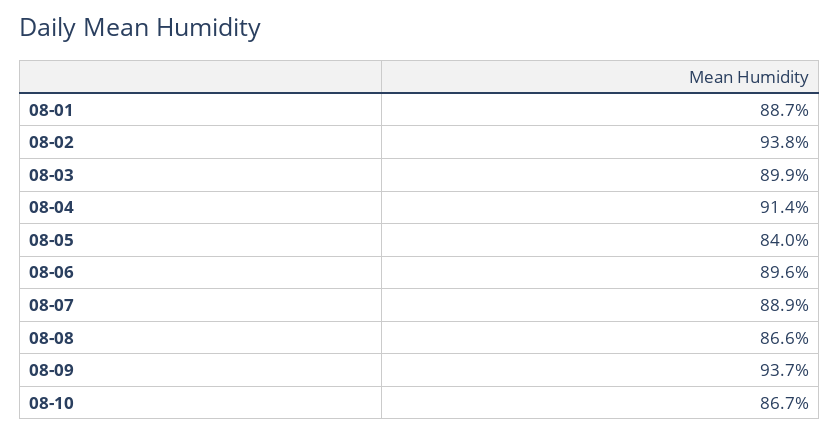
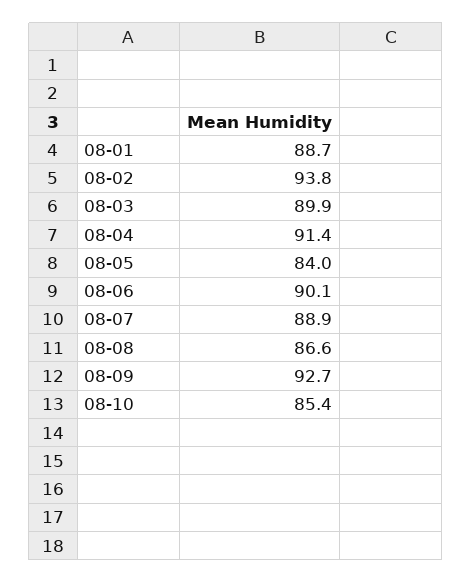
  {
    "08-01": 88.7,
    "08-02": 93.8,
    "08-03": 89.9,
    "08-04": 91.4,
    "08-05": 84,
-   "08-06": 89.6,
+   "08-06": 90.1,
    "08-07": 88.9,
    "08-08": 86.6,
-   "08-09": 93.7,
+   "08-09": 92.7,
-   "08-10": 86.7
+   "08-10": 85.4
  }

